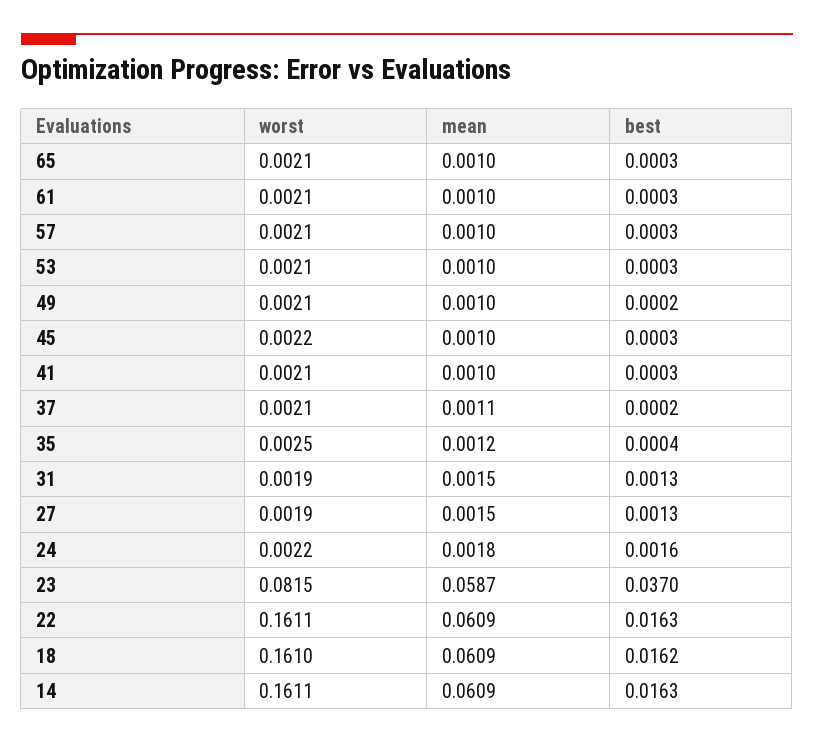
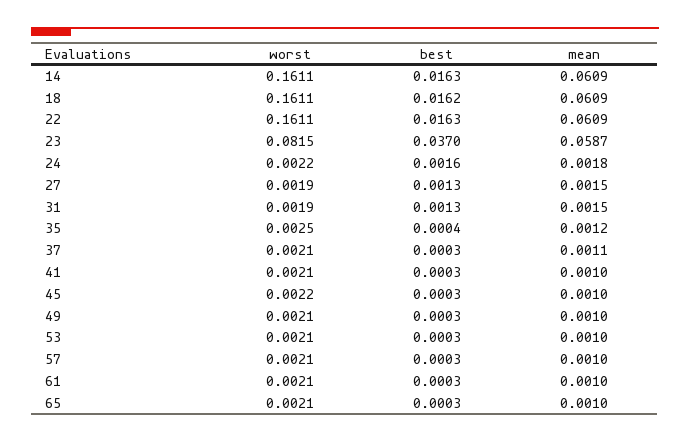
  {
    "worst": {
      "65": 0.0021,
      "61": 0.0021,
      "57": 0.0021,
      "53": 0.0021,
      "49": 0.0021,
      "45": 0.0022,
      "41": 0.0021,
      "37": 0.0021,
      "35": 0.0025,
      "31": 0.0019,
      "27": 0.0019,
      "24": 0.0022,
      "23": 0.0815,
      "22": 0.1611,
-     "18": 0.161,
+     "18": 0.1611,
      "14": 0.1611
    },
    "mean": {
      "65": 0.001,
      "61": 0.001,
      "57": 0.001,
      "53": 0.001,
      "49": 0.001,
      "45": 0.001,
      "41": 0.001,
      "37": 0.0011,
      "35": 0.0012,
      "31": 0.0015,
      "27": 0.0015,
      "24": 0.0018,
      "23": 0.0587,
      "22": 0.0609,
      "18": 0.0609,
      "14": 0.0609
    },
    "best": {
      "65": 0.0003,
      "61": 0.0003,
      "57": 0.0003,
      "53": 0.0003,
-     "49": 0.0002,
+     "49": 0.0003,
      "45": 0.0003,
      "41": 0.0003,
-     "37": 0.0002,
+     "37": 0.0003,
      "35": 0.0004,
      "31": 0.0013,
      "27": 0.0013,
      "24": 0.0016,
      "23": 0.037,
      "22": 0.0163,
      "18": 0.0162,
      "14": 0.0163
    }
  }

